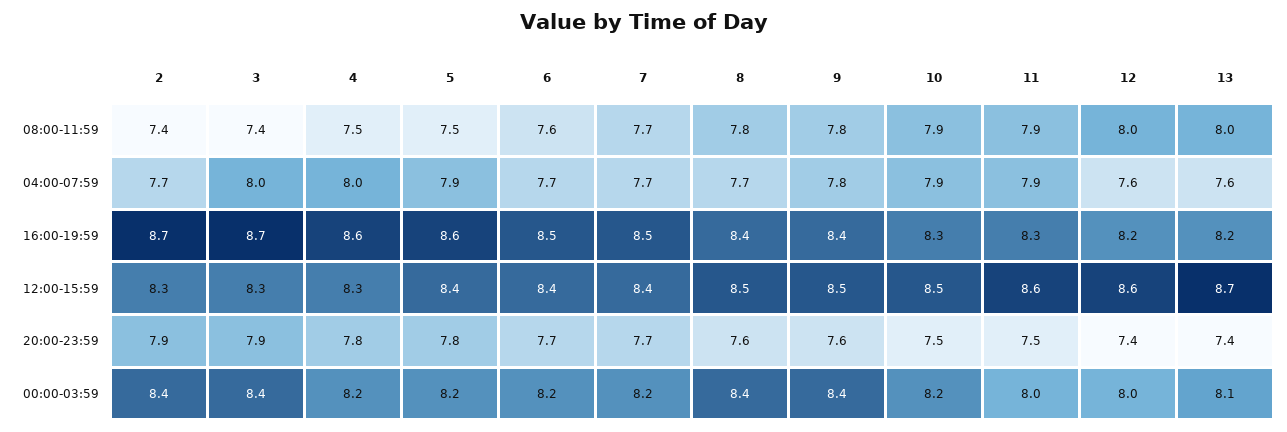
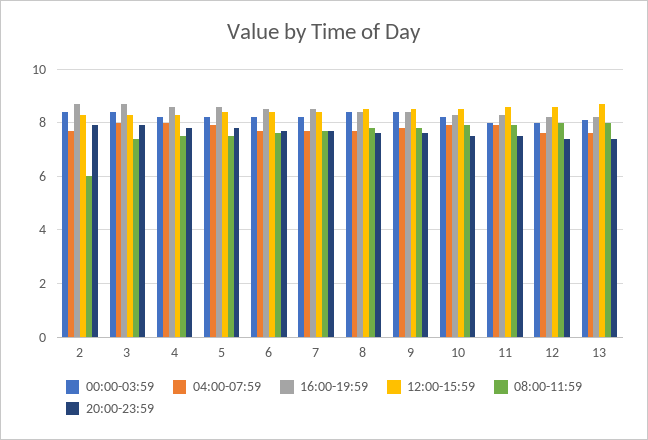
  {
    "08:00-11:59": {
-     "2": 7.4,
+     "2": 6,
      "3": 7.4,
      "4": 7.5,
      "5": 7.5,
      "6": 7.6,
      "7": 7.7,
      "8": 7.8,
      "9": 7.8,
      "10": 7.9,
      "11": 7.9,
      "12": 8,
      "13": 8
    },
    "04:00-07:59": {
      "2": 7.7,
      "3": 8,
      "4": 8,
      "5": 7.9,
      "6": 7.7,
      "7": 7.7,
      "8": 7.7,
      "9": 7.8,
      "10": 7.9,
      "11": 7.9,
      "12": 7.6,
      "13": 7.6
    },
    "16:00-19:59": {
      "2": 8.7,
      "3": 8.7,
      "4": 8.6,
      "5": 8.6,
      "6": 8.5,
      "7": 8.5,
      "8": 8.4,
      "9": 8.4,
      "10": 8.3,
      "11": 8.3,
      "12": 8.2,
      "13": 8.2
    },
    "12:00-15:59": {
      "2": 8.3,
      "3": 8.3,
      "4": 8.3,
      "5": 8.4,
      "6": 8.4,
      "7": 8.4,
      "8": 8.5,
      "9": 8.5,
      "10": 8.5,
      "11": 8.6,
      "12": 8.6,
      "13": 8.7
    },
    "20:00-23:59": {
      "2": 7.9,
      "3": 7.9,
      "4": 7.8,
      "5": 7.8,
      "6": 7.7,
      "7": 7.7,
      "8": 7.6,
      "9": 7.6,
      "10": 7.5,
      "11": 7.5,
      "12": 7.4,
      "13": 7.4
    },
    "00:00-03:59": {
      "2": 8.4,
      "3": 8.4,
      "4": 8.2,
      "5": 8.2,
      "6": 8.2,
      "7": 8.2,
      "8": 8.4,
      "9": 8.4,
      "10": 8.2,
      "11": 8,
      "12": 8,
      "13": 8.1
    }
  }

